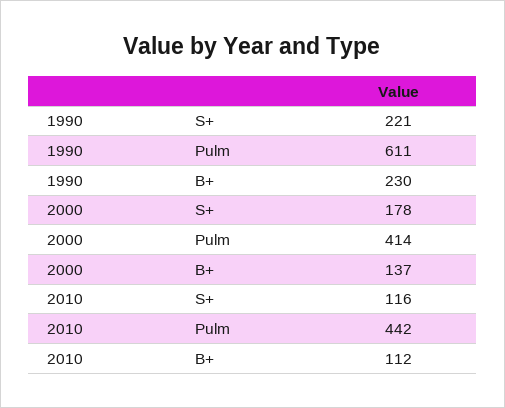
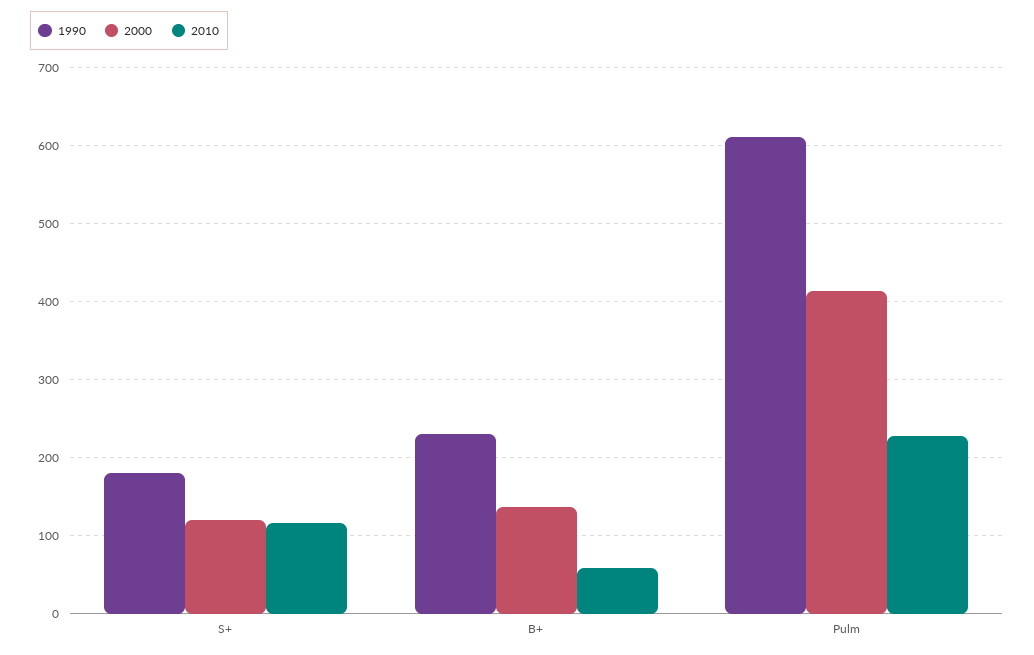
  {
    "1990": {
-     "S+": 221,
+     "S+": 180,
      "Pulm": 611,
      "B+": 230
    },
    "2000": {
-     "S+": 178,
+     "S+": 120,
      "Pulm": 414,
      "B+": 137
    },
    "2010": {
      "S+": 116,
-     "Pulm": 442,
+     "Pulm": 230,
-     "B+": 112
+     "B+": 60
    }
  }

